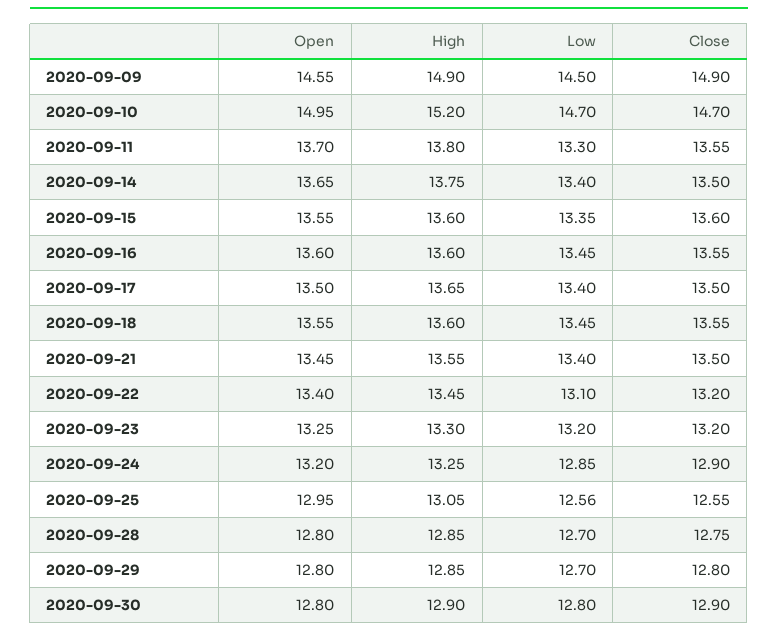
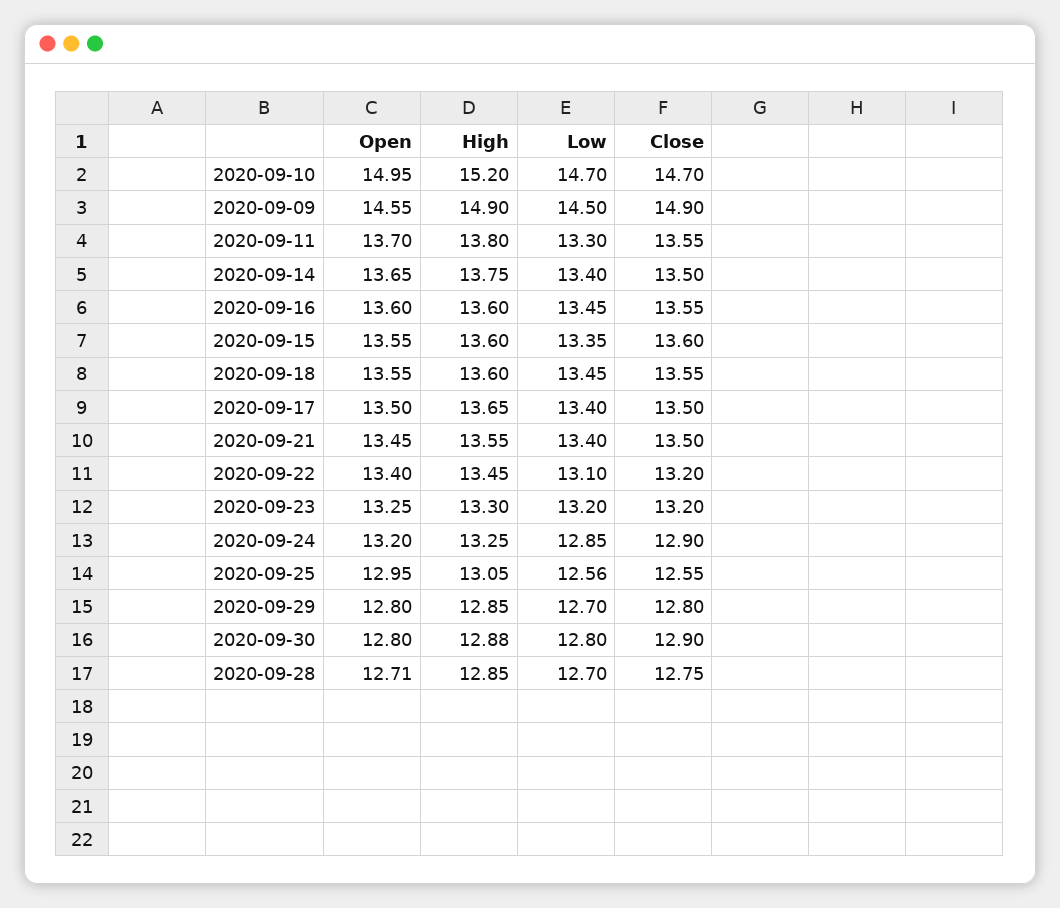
  {
    "Open": {
      "2020-09-09": 14.55,
      "2020-09-10": 14.95,
      "2020-09-11": 13.7,
      "2020-09-14": 13.65,
      "2020-09-15": 13.55,
      "2020-09-16": 13.6,
      "2020-09-17": 13.5,
      "2020-09-18": 13.55,
      "2020-09-21": 13.45,
      "2020-09-22": 13.4,
      "2020-09-23": 13.25,
      "2020-09-24": 13.2,
      "2020-09-25": 12.95,
-     "2020-09-28": 12.8,
+     "2020-09-28": 12.71,
      "2020-09-29": 12.8,
      "2020-09-30": 12.8
    },
    "High": {
      "2020-09-09": 14.9,
      "2020-09-10": 15.2,
      "2020-09-11": 13.8,
      "2020-09-14": 13.75,
      "2020-09-15": 13.6,
      "2020-09-16": 13.6,
      "2020-09-17": 13.65,
      "2020-09-18": 13.6,
      "2020-09-21": 13.55,
      "2020-09-22": 13.45,
      "2020-09-23": 13.3,
      "2020-09-24": 13.25,
      "2020-09-25": 13.05,
      "2020-09-28": 12.85,
      "2020-09-29": 12.85,
-     "2020-09-30": 12.9
+     "2020-09-30": 12.88
    },
    "Low": {
      "2020-09-09": 14.5,
      "2020-09-10": 14.7,
      "2020-09-11": 13.3,
      "2020-09-14": 13.4,
      "2020-09-15": 13.35,
      "2020-09-16": 13.45,
      "2020-09-17": 13.4,
      "2020-09-18": 13.45,
      "2020-09-21": 13.4,
      "2020-09-22": 13.1,
      "2020-09-23": 13.2,
      "2020-09-24": 12.85,
      "2020-09-25": 12.56,
      "2020-09-28": 12.7,
      "2020-09-29": 12.7,
      "2020-09-30": 12.8
    },
    "Close": {
      "2020-09-09": 14.9,
      "2020-09-10": 14.7,
      "2020-09-11": 13.55,
      "2020-09-14": 13.5,
      "2020-09-15": 13.6,
      "2020-09-16": 13.55,
      "2020-09-17": 13.5,
      "2020-09-18": 13.55,
      "2020-09-21": 13.5,
      "2020-09-22": 13.2,
      "2020-09-23": 13.2,
      "2020-09-24": 12.9,
      "2020-09-25": 12.55,
      "2020-09-28": 12.75,
      "2020-09-29": 12.8,
      "2020-09-30": 12.9
    }
  }

